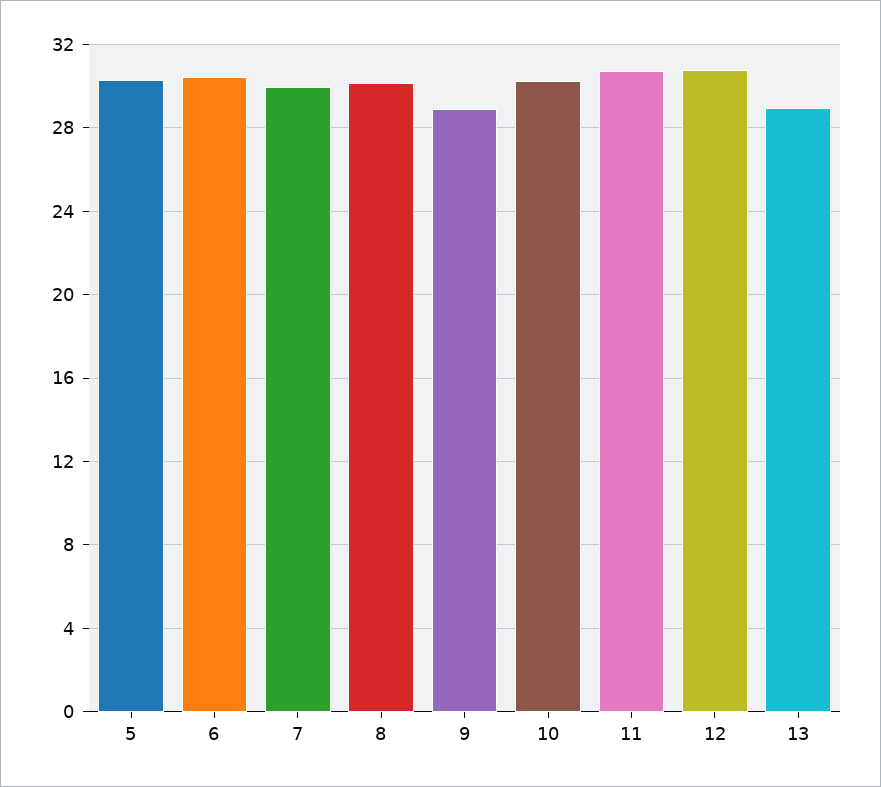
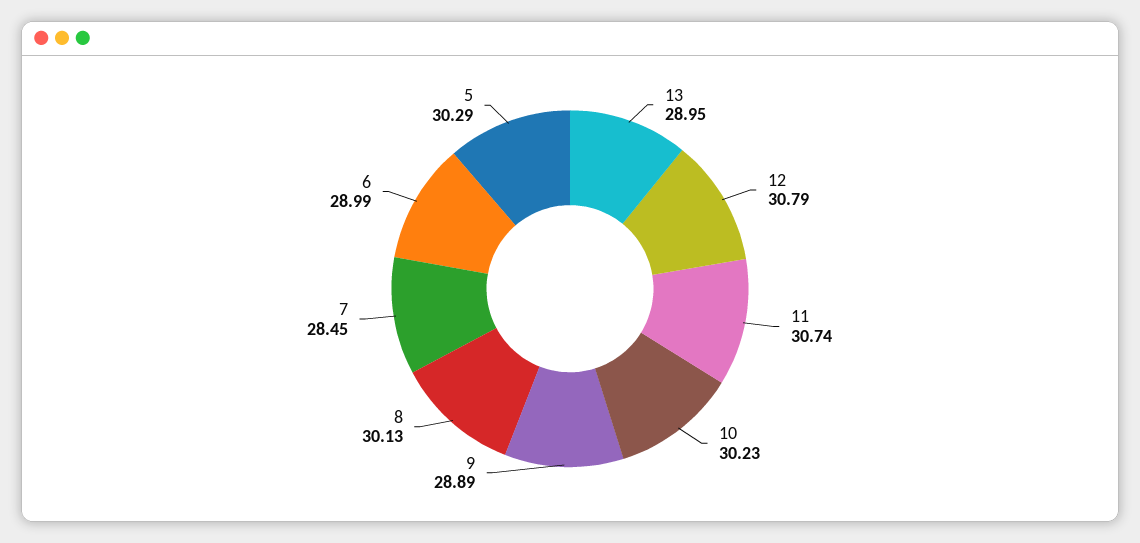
  {
    "5": 30.29,
-   "6": 30.5,
+   "6": 28.99,
-   "7": 30,
+   "7": 28.45,
    "8": 30.13,
    "9": 28.89,
    "10": 30.23,
    "11": 30.74,
    "12": 30.79,
    "13": 28.95
  }

